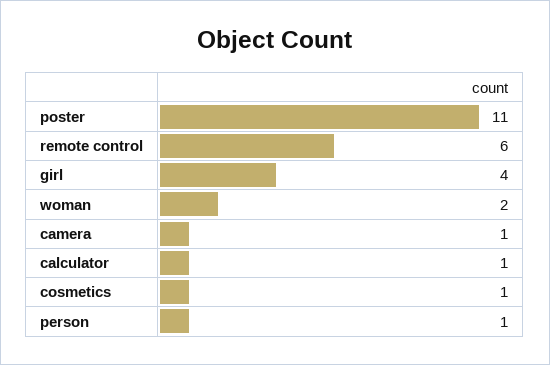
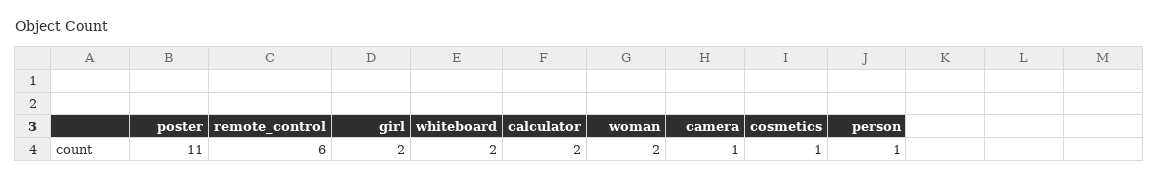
  {
    "poster": 11,
    "remote control": 6,
-   "girl": 4,
+   "girl": 2,
    "woman": 2,
    "camera": 1,
-   "calculator": 1,
+   "calculator": 2,
    "cosmetics": 1,
-   "person": 1
+   "person": 1,
+   "whiteboard": 2
  }

